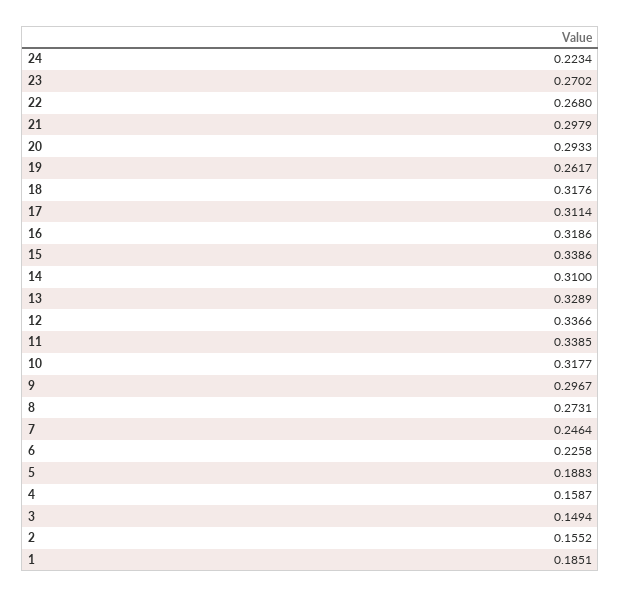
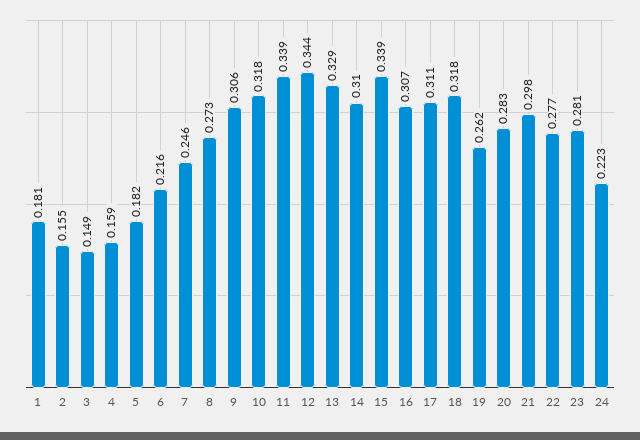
  {
    "24": 0.2234,
-   "23": 0.2702,
+   "23": 0.281,
-   "22": 0.268,
+   "22": 0.277,
    "21": 0.2979,
-   "20": 0.2933,
+   "20": 0.283,
    "19": 0.2617,
    "18": 0.3176,
    "17": 0.3114,
-   "16": 0.3186,
+   "16": 0.307,
    "15": 0.3386,
    "14": 0.31,
    "13": 0.3289,
-   "12": 0.3366,
+   "12": 0.344,
    "11": 0.3385,
    "10": 0.3177,
-   "9": 0.2967,
+   "9": 0.306,
    "8": 0.2731,
    "7": 0.2464,
-   "6": 0.2258,
+   "6": 0.216,
-   "5": 0.1883,
+   "5": 0.182,
    "4": 0.1587,
    "3": 0.1494,
    "2": 0.1552,
-   "1": 0.1851
+   "1": 0.181
  }

